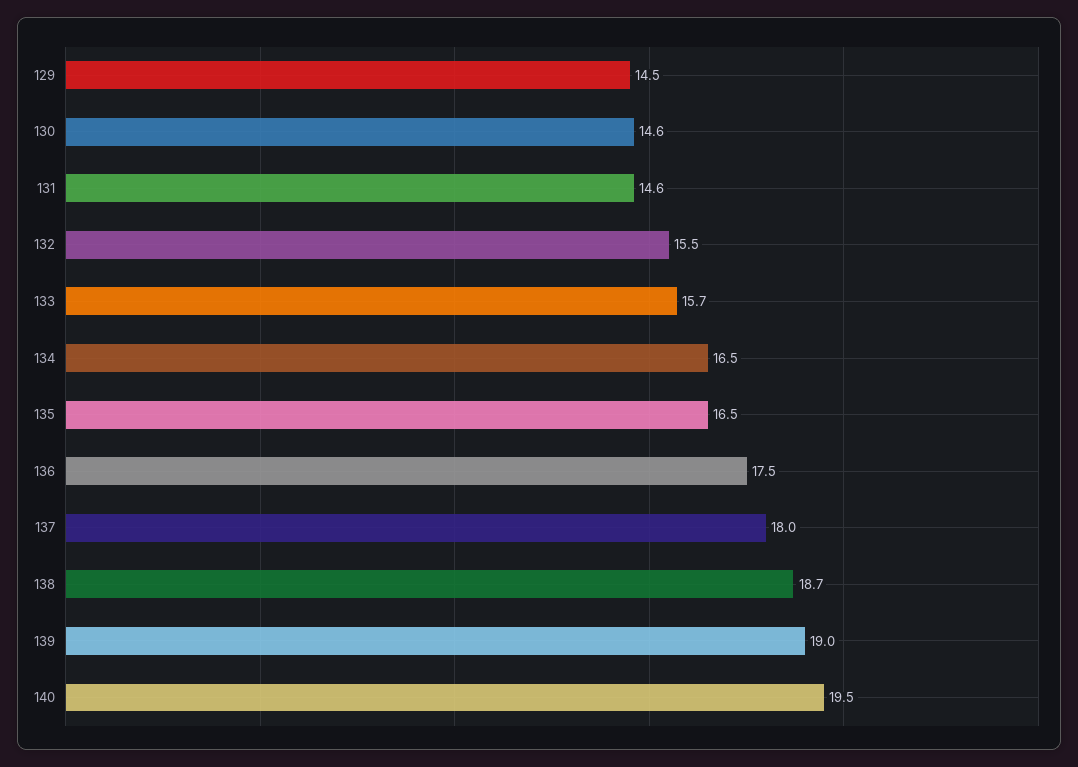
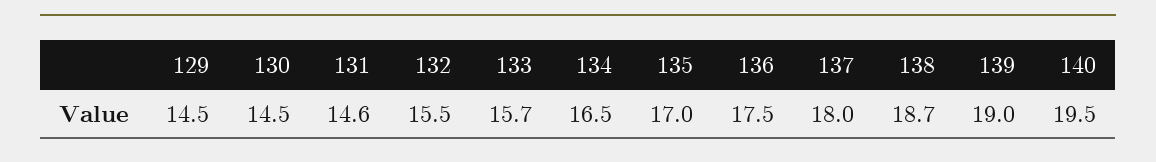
  {
    "129": 14.5,
-   "130": 14.6,
+   "130": 14.5,
    "131": 14.6,
    "132": 15.5,
    "133": 15.7,
    "134": 16.5,
-   "135": 16.5,
+   "135": 17,
    "136": 17.5,
    "137": 18,
    "138": 18.7,
    "139": 19,
    "140": 19.5
  }

